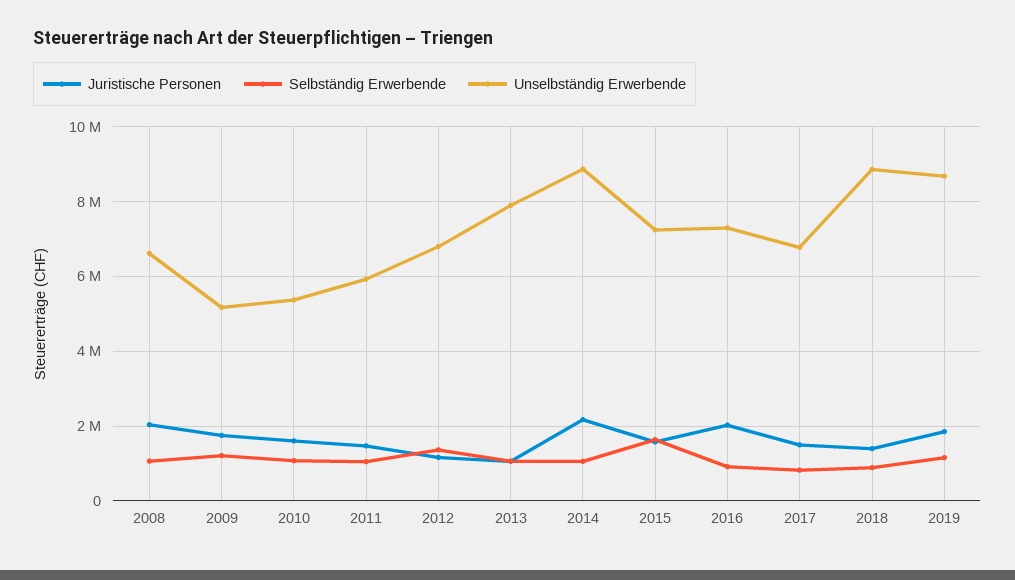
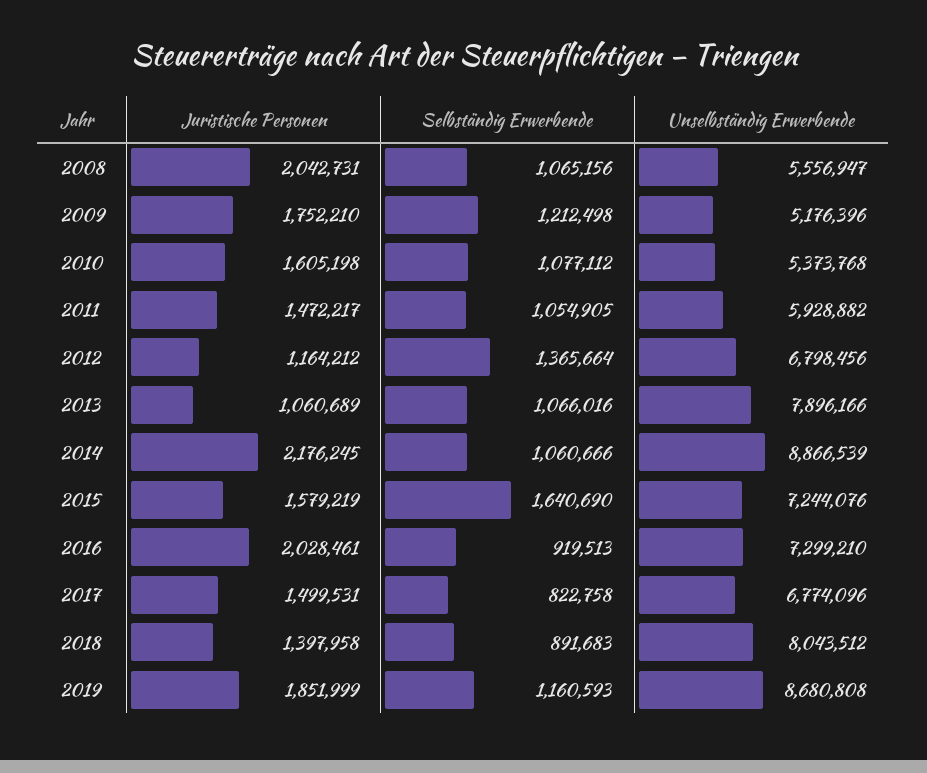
  {
    "Juristische Personen": {
      "2008": 2042731,
      "2009": 1752210,
      "2010": 1605198,
      "2011": 1472217,
      "2012": 1164212,
      "2013": 1060689,
      "2014": 2176245,
      "2015": 1579219,
      "2016": 2028461,
      "2017": 1499531,
      "2018": 1397958,
      "2019": 1851999
    },
    "Selbständig Erwerbende": {
      "2008": 1065156,
      "2009": 1212498,
      "2010": 1077112,
      "2011": 1054905,
      "2012": 1365664,
      "2013": 1066016,
      "2014": 1060666,
      "2015": 1640690,
      "2016": 919513,
      "2017": 822758,
      "2018": 891683,
      "2019": 1160593
    },
    "Unselbständig Erwerbende": {
-     "2008": 6600000,
+     "2008": 5556947,
      "2009": 5176396,
      "2010": 5373768,
      "2011": 5928882,
      "2012": 6798456,
      "2013": 7896166,
      "2014": 8866539,
      "2015": 7244076,
      "2016": 7299210,
      "2017": 6774096,
-     "2018": 8800000,
+     "2018": 8043512,
      "2019": 8680808
    }
  }

